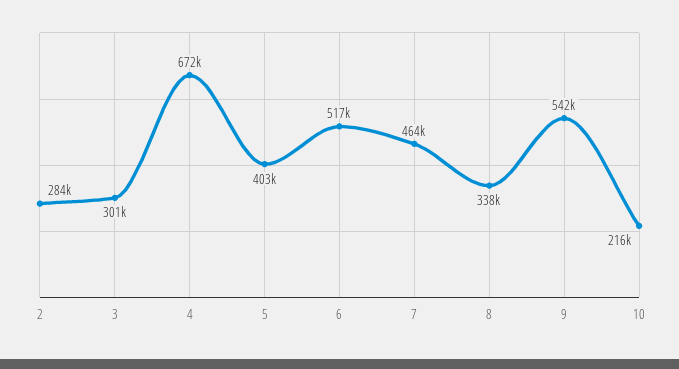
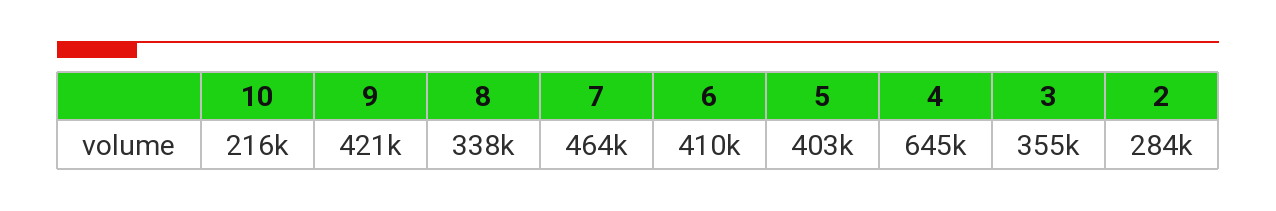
  {
    "2": 284000,
-   "3": 301000,
+   "3": 355000,
-   "4": 672000,
+   "4": 645000,
    "5": 403000,
-   "6": 517000,
+   "6": 410000,
    "7": 464000,
    "8": 338000,
-   "9": 542000,
+   "9": 421000,
    "10": 216000
  }

